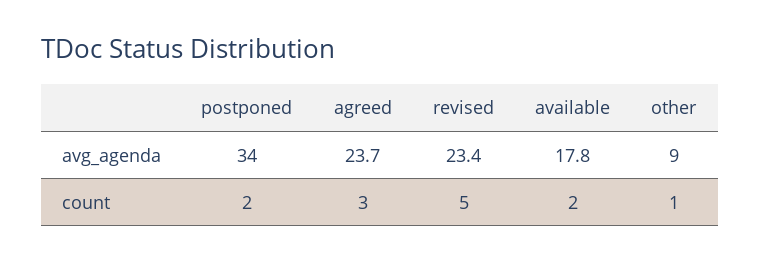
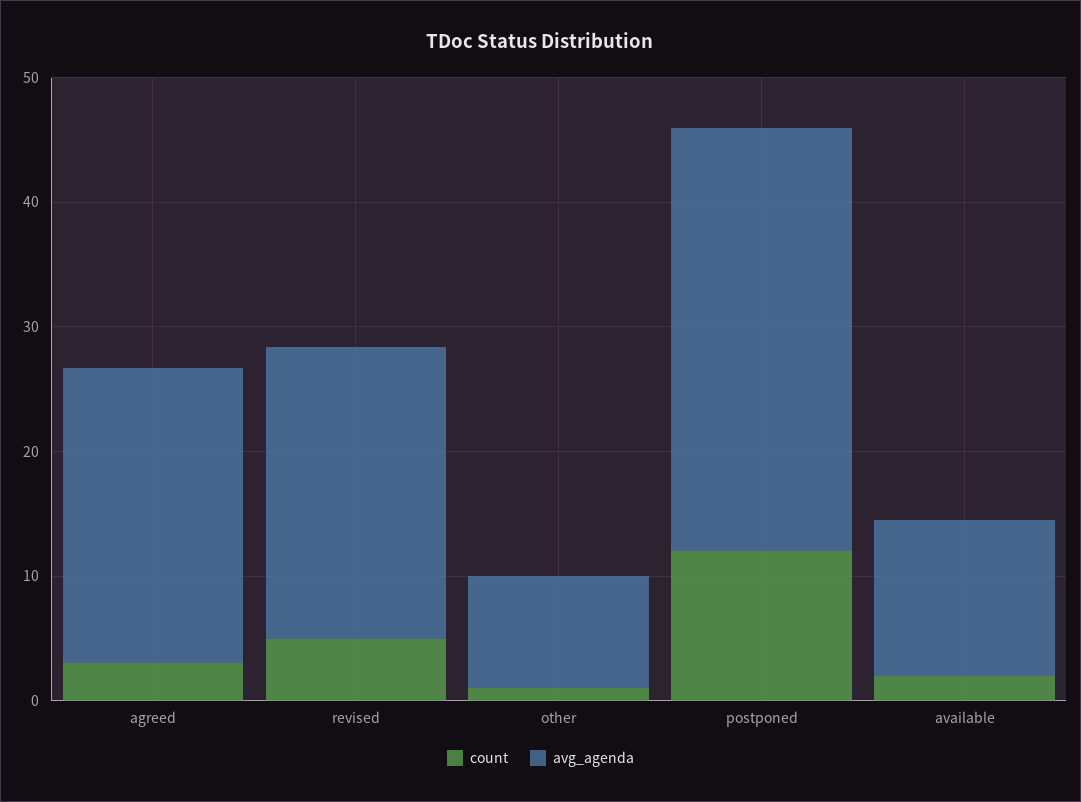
  {
    "avg_agenda": {
      "postponed": 34,
      "agreed": 23.7,
      "revised": 23.4,
-     "available": 17.8,
+     "available": 12,
      "other": 9
    },
    "count": {
-     "postponed": 2,
+     "postponed": 12,
      "agreed": 3,
      "revised": 5,
      "available": 2,
      "other": 1
    }
  }

